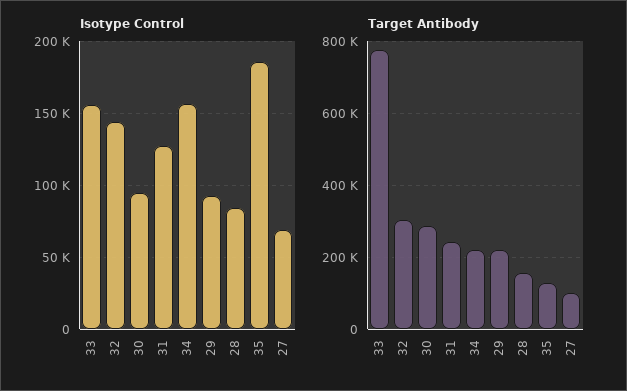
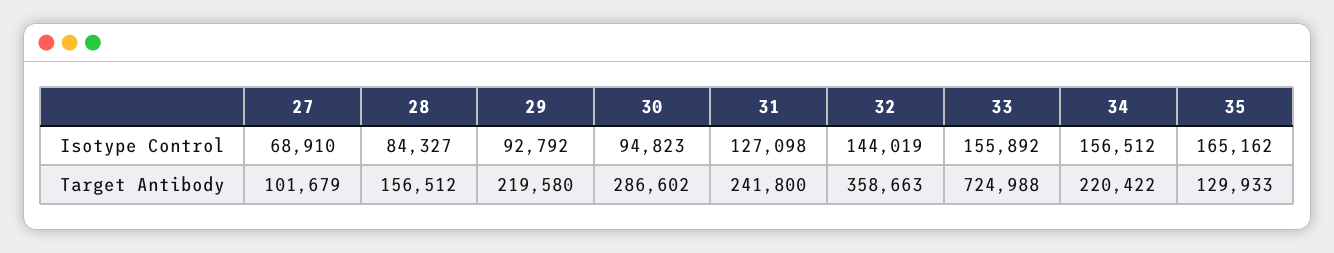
  {
    "Isotype Control": {
      "33": 155892,
      "32": 144019,
      "30": 94823,
      "31": 127098,
      "34": 156512,
      "29": 92792,
      "28": 84327,
-     "35": 185000,
+     "35": 165162,
      "27": 68910
    },
    "Target Antibody": {
-     "33": 780000,
+     "33": 724988,
-     "32": 300000,
+     "32": 358663,
      "30": 286602,
      "31": 241800,
      "34": 220422,
      "29": 219580,
      "28": 156512,
      "35": 129933,
      "27": 101679
    }
  }

